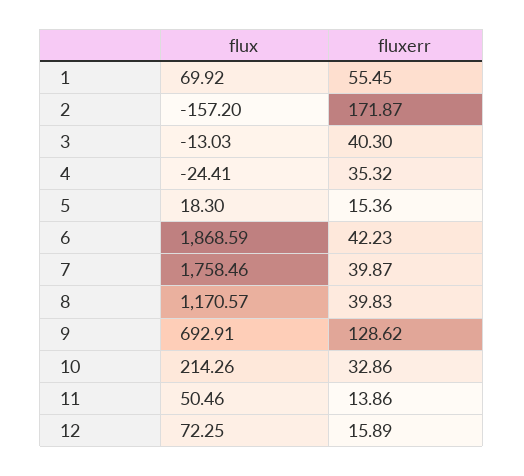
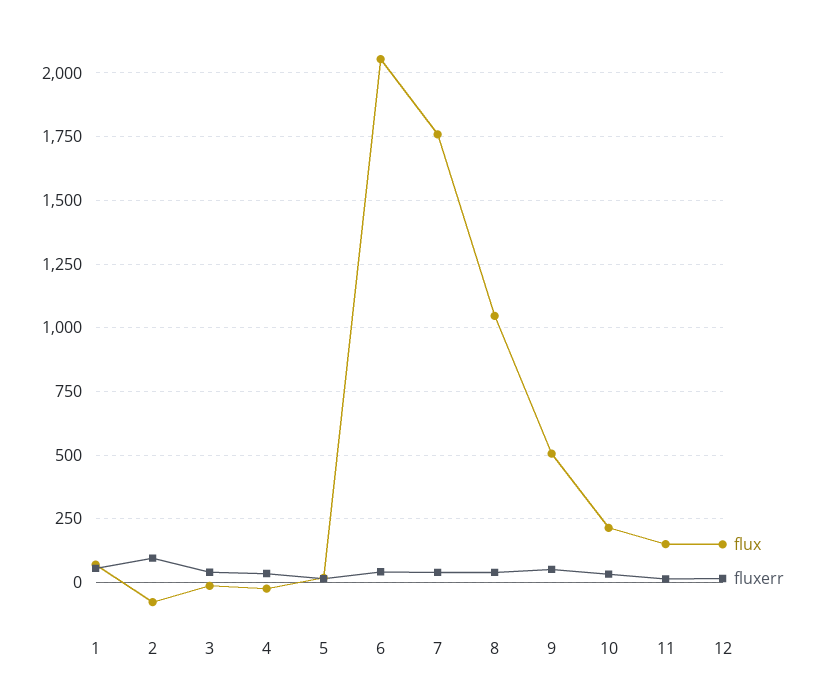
  {
    "flux": {
      "1": 69.92,
-     "2": -157.2,
+     "2": -75,
      "3": -13.03,
      "4": -24.41,
      "5": 18.3,
-     "6": 1868.59,
+     "6": 2050,
      "7": 1758.46,
-     "8": 1170.57,
+     "8": 1050,
-     "9": 692.91,
+     "9": 500,
      "10": 214.26,
-     "11": 50.46,
+     "11": 150,
-     "12": 72.25
+     "12": 150
    },
    "fluxerr": {
      "1": 55.45,
-     "2": 171.87,
+     "2": 100,
      "3": 40.3,
      "4": 35.32,
      "5": 15.36,
      "6": 42.23,
      "7": 39.87,
      "8": 39.83,
-     "9": 128.62,
+     "9": 50,
      "10": 32.86,
      "11": 13.86,
      "12": 15.89
    }
  }

